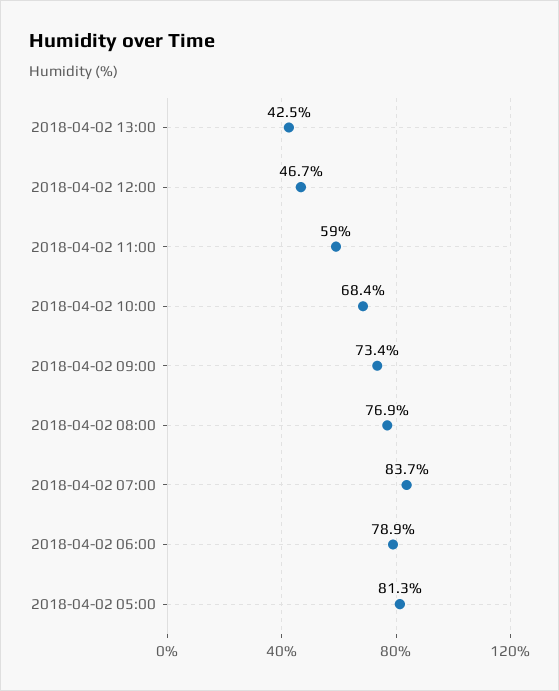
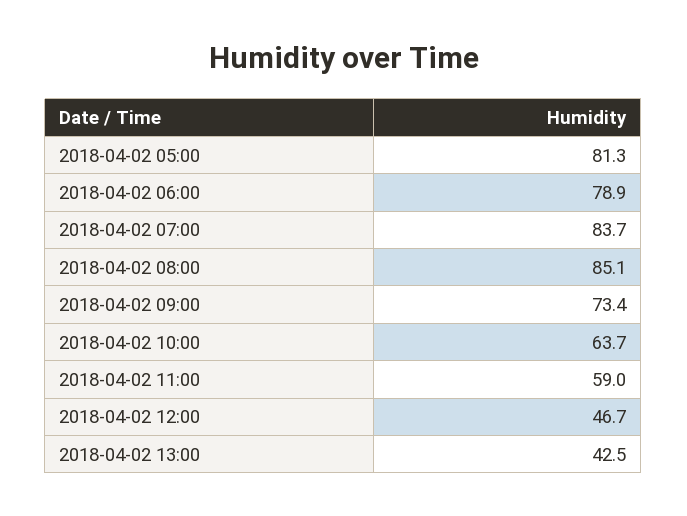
  {
    "2018-04-02 13:00": 42.5,
    "2018-04-02 12:00": 46.7,
    "2018-04-02 11:00": 59,
-   "2018-04-02 10:00": 68.4,
+   "2018-04-02 10:00": 63.7,
    "2018-04-02 09:00": 73.4,
-   "2018-04-02 08:00": 76.9,
+   "2018-04-02 08:00": 85.1,
    "2018-04-02 07:00": 83.7,
    "2018-04-02 06:00": 78.9,
    "2018-04-02 05:00": 81.3
  }

